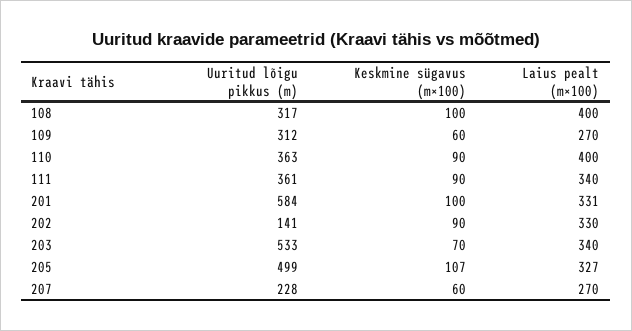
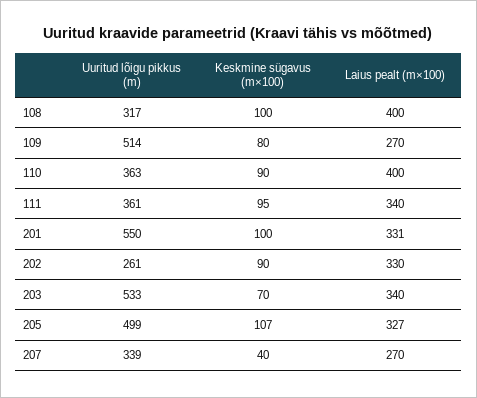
  {
    "Uuritud lõigu pikkus (m)": {
      "108": 317,
-     "109": 312,
+     "109": 514,
      "110": 363,
      "111": 361,
-     "201": 584,
+     "201": 550,
-     "202": 141,
+     "202": 261,
      "203": 533,
      "205": 499,
-     "207": 228
+     "207": 339
    },
    "Keskmine sügavus (m×100)": {
      "108": 100,
-     "109": 60,
+     "109": 80,
      "110": 90,
-     "111": 90,
+     "111": 95,
      "201": 100,
      "202": 90,
      "203": 70,
      "205": 107,
-     "207": 60
+     "207": 40
    },
    "Laius pealt (m×100)": {
      "108": 400,
      "109": 270,
      "110": 400,
      "111": 340,
      "201": 331,
      "202": 330,
      "203": 340,
      "205": 327,
      "207": 270
    }
  }

